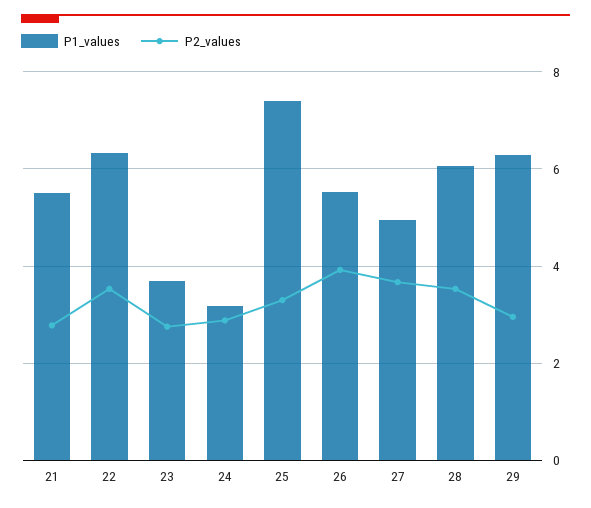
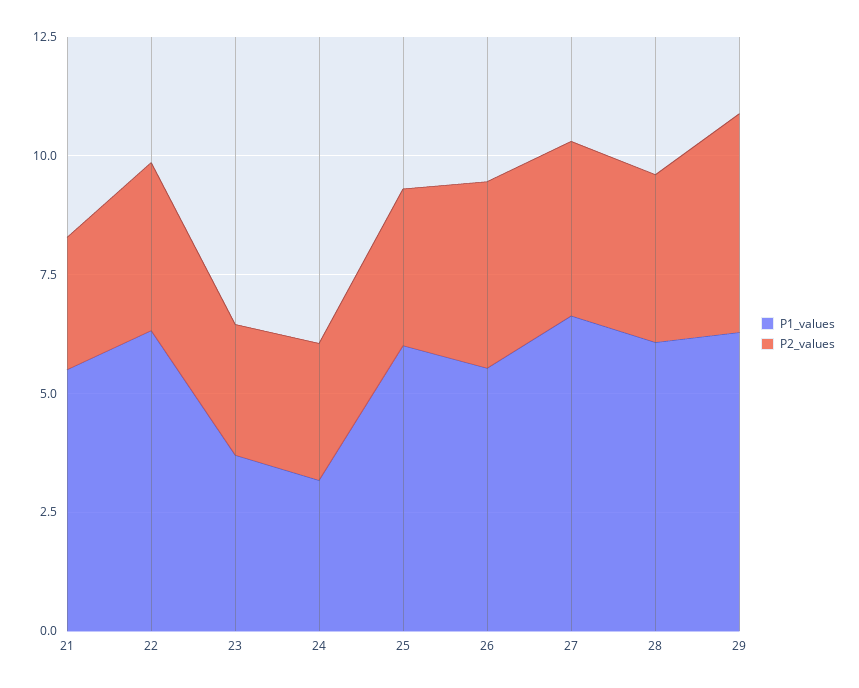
  {
    "P1_values": {
      "21": 5.6,
      "22": 6.4,
      "23": 3.8,
      "24": 3.2,
-     "25": 7.4,
+     "25": 6,
      "26": 5.6,
-     "27": 5,
+     "27": 6.5,
      "28": 6,
      "29": 6.2
    },
    "P2_values": {
      "21": 2.8,
      "22": 3.6,
      "23": 2.8,
      "24": 2.8,
      "25": 3.4,
      "26": 4,
      "27": 3.6,
      "28": 3.6,
-     "29": 3
+     "29": 4.5
    }
  }

